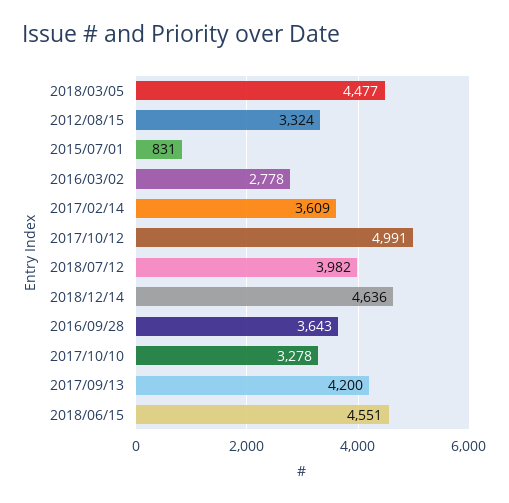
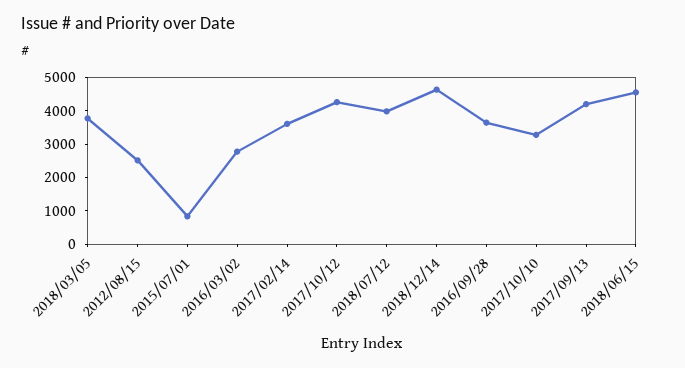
  {
-   "2018/03/05": 4477,
+   "2018/03/05": 3750,
-   "2012/08/15": 3324,
+   "2012/08/15": 2500,
    "2015/07/01": 831,
    "2016/03/02": 2778,
    "2017/02/14": 3609,
-   "2017/10/12": 4991,
+   "2017/10/12": 4250,
    "2018/07/12": 3982,
    "2018/12/14": 4636,
    "2016/09/28": 3643,
    "2017/10/10": 3278,
    "2017/09/13": 4200,
    "2018/06/15": 4551
  }

